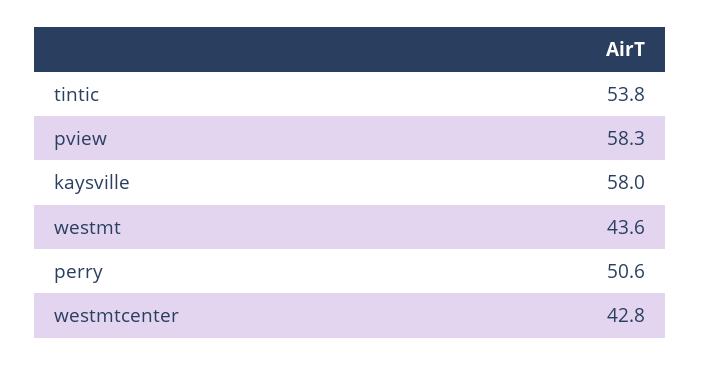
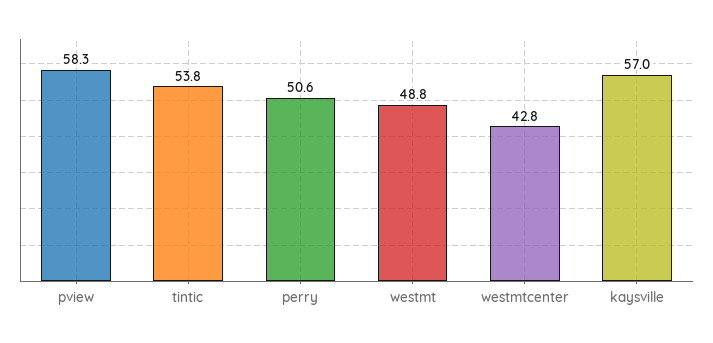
  {
    "tintic": 53.8,
    "pview": 58.3,
-   "kaysville": 58,
+   "kaysville": 57,
-   "westmt": 43.6,
+   "westmt": 48.8,
    "perry": 50.6,
    "westmtcenter": 42.8
  }

